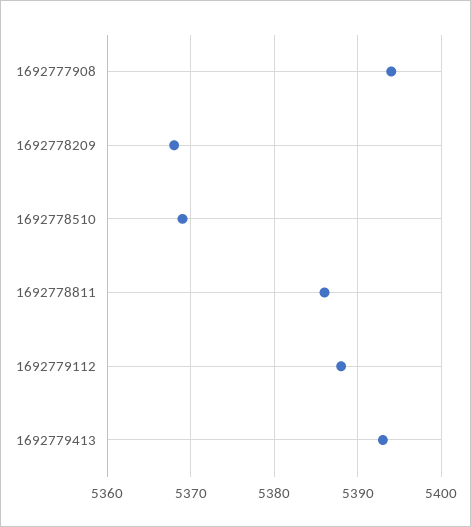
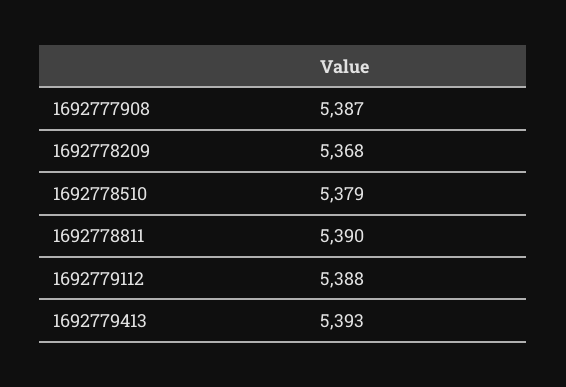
  {
-   "1692777908": 5394,
+   "1692777908": 5387,
    "1692778209": 5368,
-   "1692778510": 5369,
+   "1692778510": 5379,
-   "1692778811": 5386,
+   "1692778811": 5390,
    "1692779112": 5388,
    "1692779413": 5393
  }

